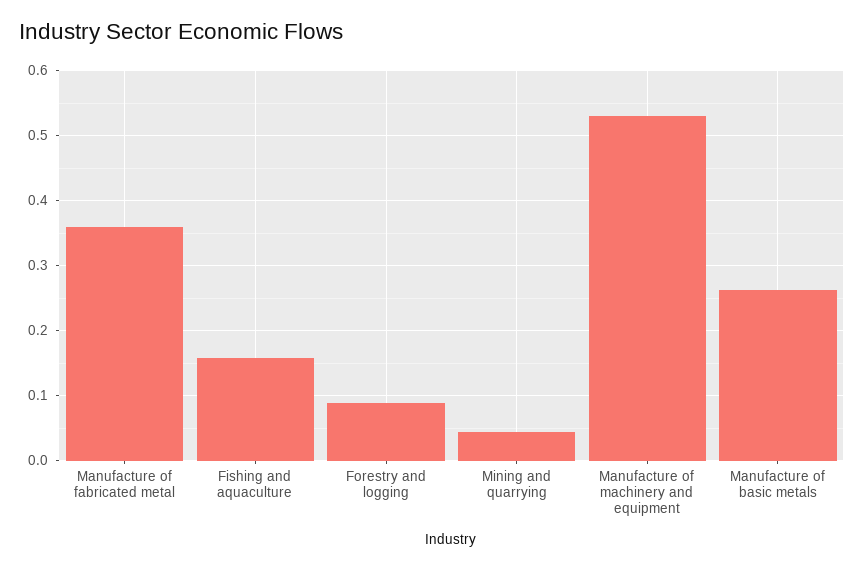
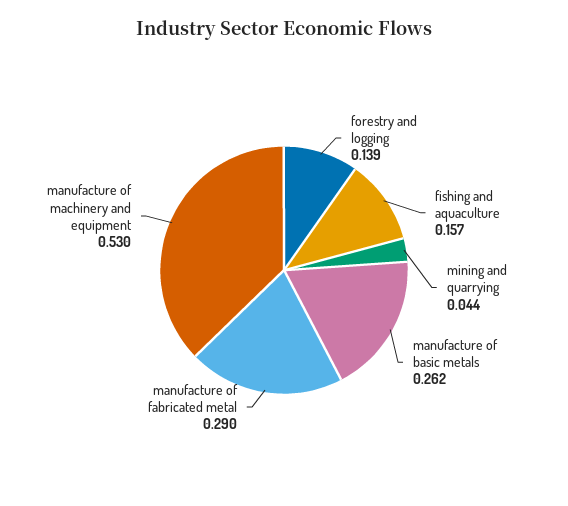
  {
-   "Manufacture of fabricated metal": 0.36,
+   "Manufacture of fabricated metal": 0.29,
    "Fishing and aquaculture": 0.157,
-   "Forestry and logging": 0.09,
+   "Forestry and logging": 0.139,
    "Mining and quarrying": 0.044,
    "Manufacture of machinery and equipment": 0.53,
    "Manufacture of basic metals": 0.262
  }

